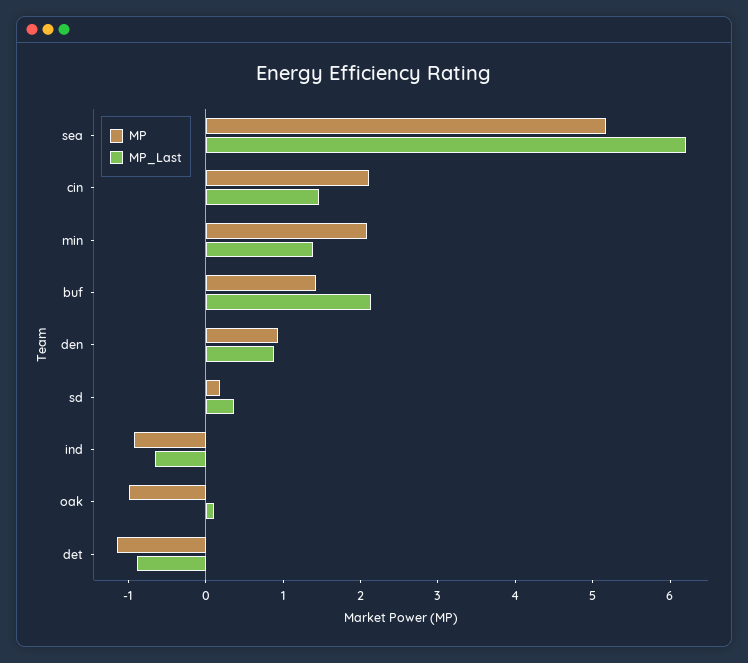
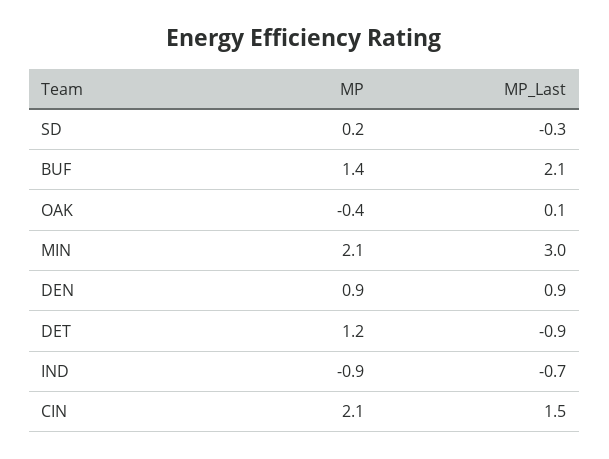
  {
    "MP": {
-     "sea": 5.2,
      "cin": 2.1,
      "min": 2.1,
      "buf": 1.4,
      "den": 0.9,
      "sd": 0.2,
      "ind": -0.9,
-     "oak": -1,
+     "oak": -0.4,
-     "det": -1.2
+     "det": 1.2
    },
    "MP_Last": {
-     "sea": 6.2,
      "cin": 1.5,
-     "min": 1.4,
+     "min": 3,
      "buf": 2.1,
      "den": 0.9,
-     "sd": 0.4,
+     "sd": -0.3,
      "ind": -0.7,
      "oak": 0.1,
      "det": -0.9
    }
  }

